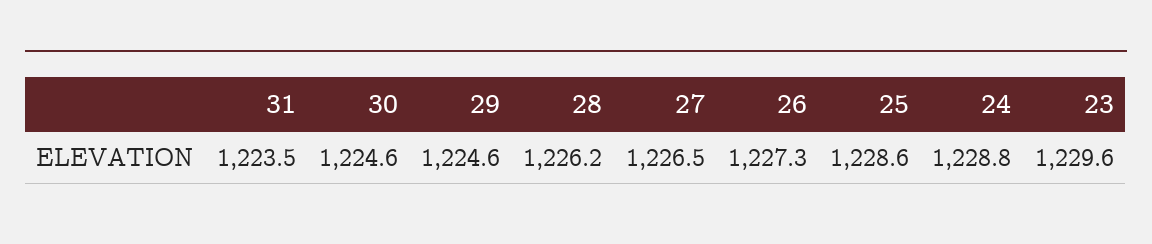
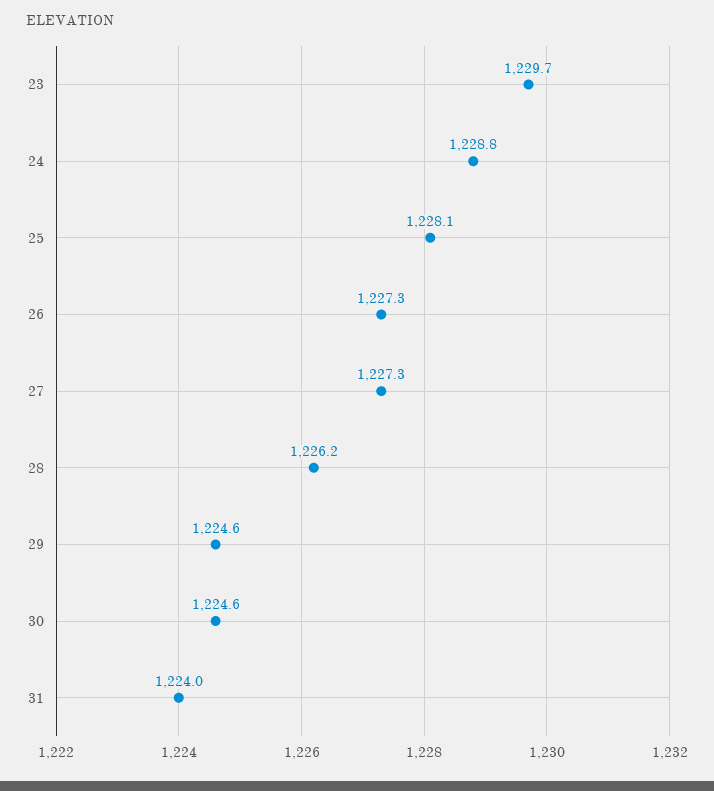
  {
-   "31": 1223.5,
+   "31": 1224,
    "30": 1224.6,
    "29": 1224.6,
    "28": 1226.2,
-   "27": 1226.5,
+   "27": 1227.3,
    "26": 1227.3,
-   "25": 1228.6,
+   "25": 1228.1,
    "24": 1228.8,
-   "23": 1229.6
+   "23": 1229.7
  }

